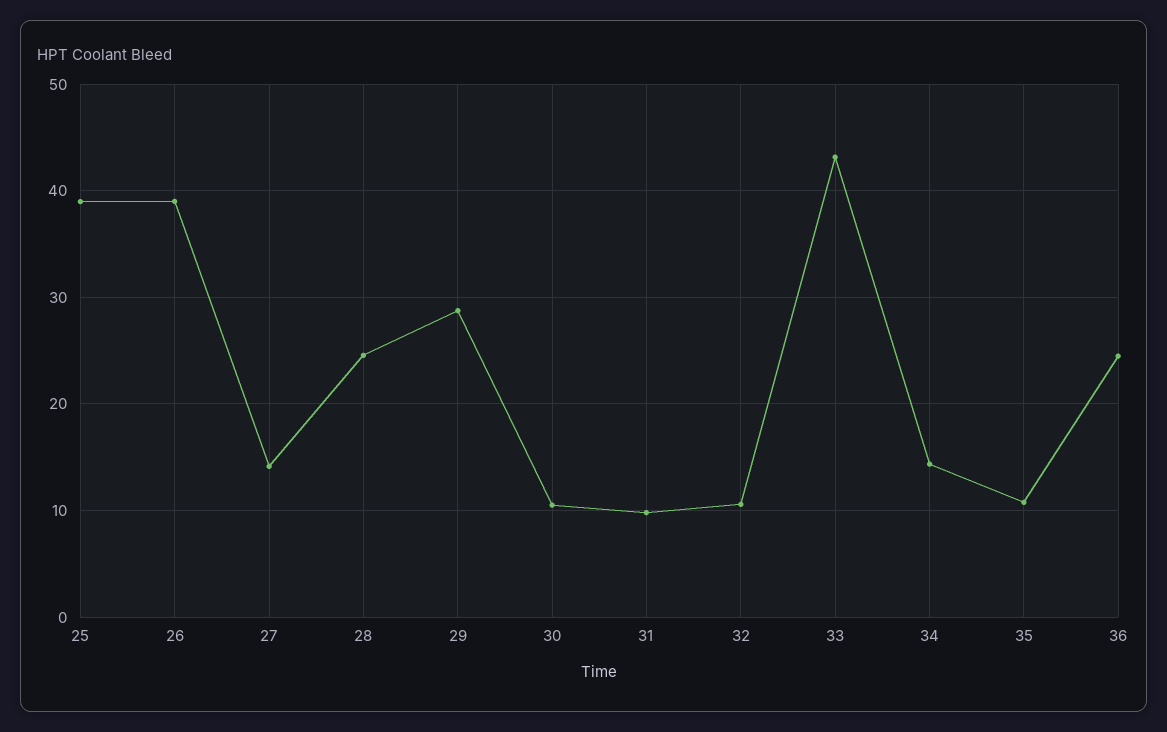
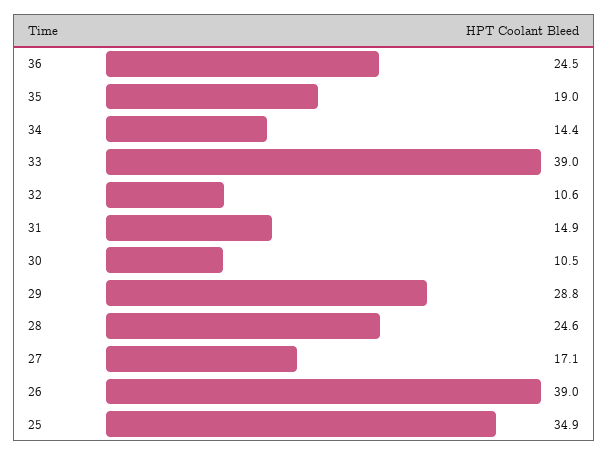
  {
-   "25": 39,
+   "25": 34.9,
    "26": 39,
-   "27": 14,
+   "27": 17.1,
    "28": 24.6,
    "29": 28.8,
    "30": 10.5,
-   "31": 10,
+   "31": 14.9,
    "32": 10.6,
-   "33": 43,
+   "33": 39,
    "34": 14.4,
-   "35": 11,
+   "35": 19,
    "36": 24.5
  }

